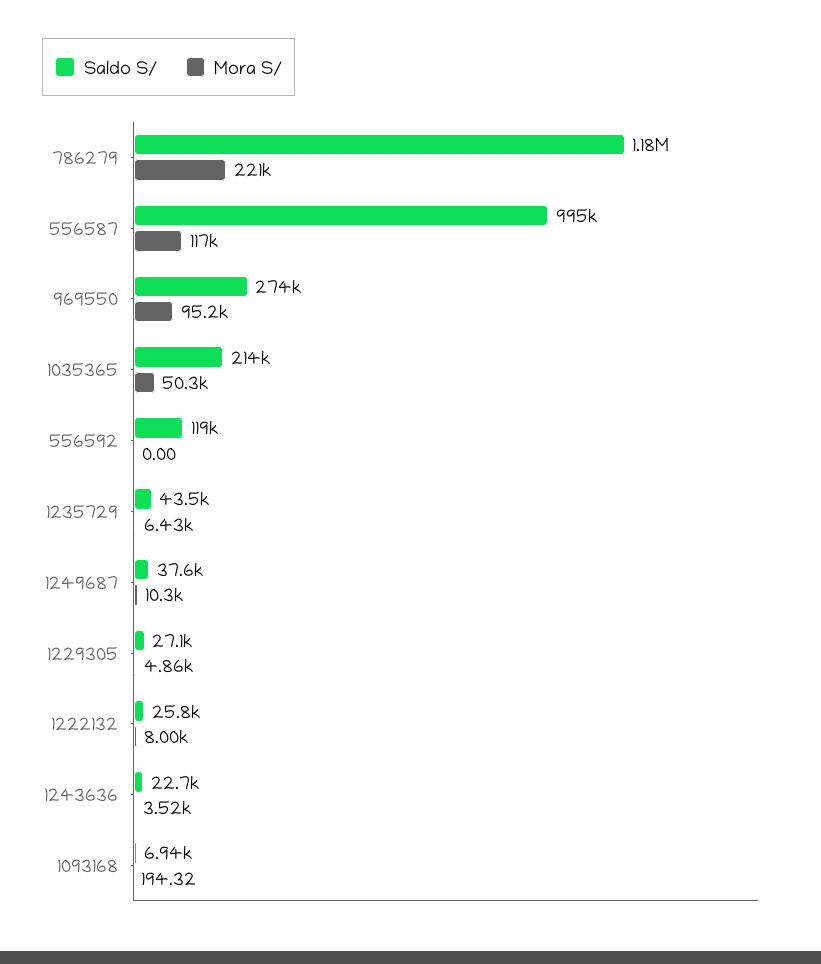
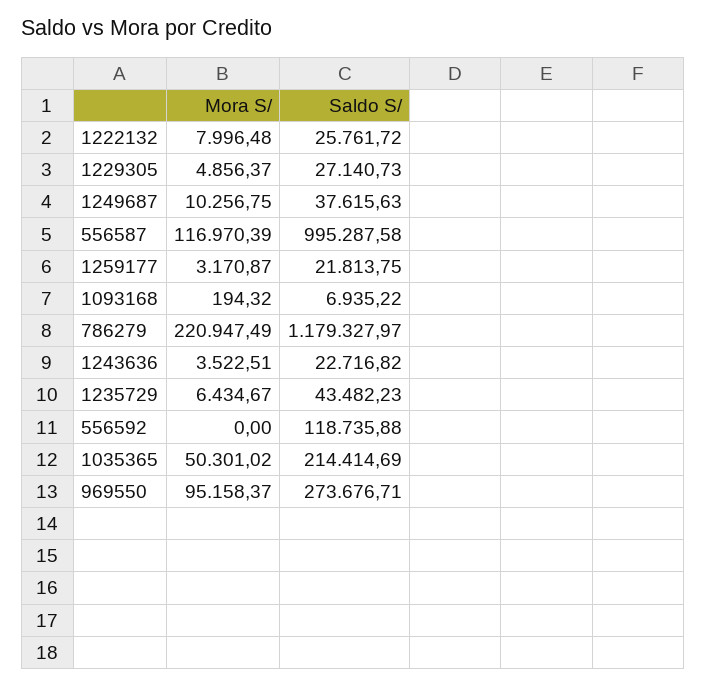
  {
    "Saldo S/": {
      "786279": 1179327.97,
      "556587": 995287.58,
      "969550": 273676.71,
      "1035365": 214414.69,
      "556592": 118735.88,
      "1235729": 43482.23,
      "1249687": 37615.63,
      "1229305": 27140.73,
      "1222132": 25761.72,
      "1243636": 22716.82,
-     "1093168": 6935.22
+     "1093168": 6935.22,
+     "1259177": 21813.75
    },
    "Mora S/": {
      "786279": 220947.49,
      "556587": 116970.39,
      "969550": 95158.37,
      "1035365": 50301.02,
      "556592": 0,
      "1235729": 6434.67,
      "1249687": 10256.75,
      "1229305": 4856.37,
      "1222132": 7996.48,
      "1243636": 3522.51,
-     "1093168": 194.32
+     "1093168": 194.32,
+     "1259177": 3170.87
    }
  }

